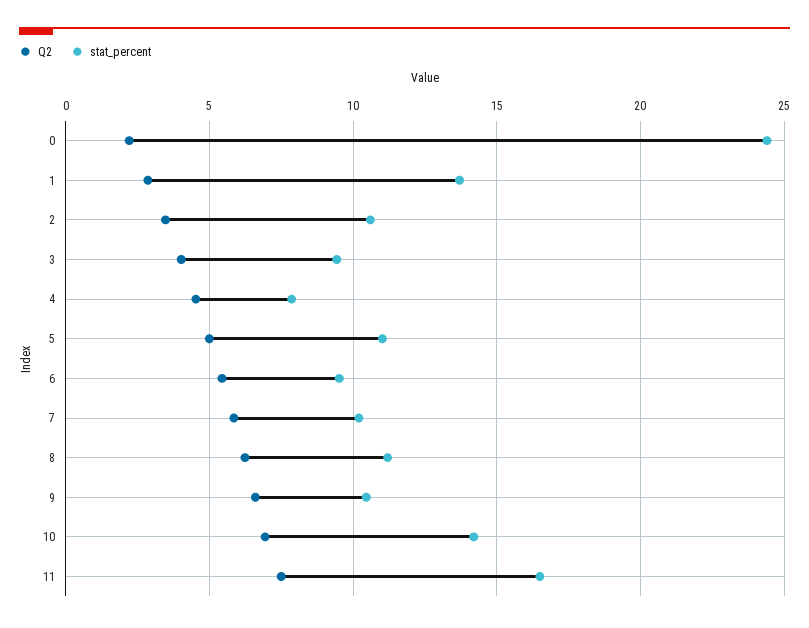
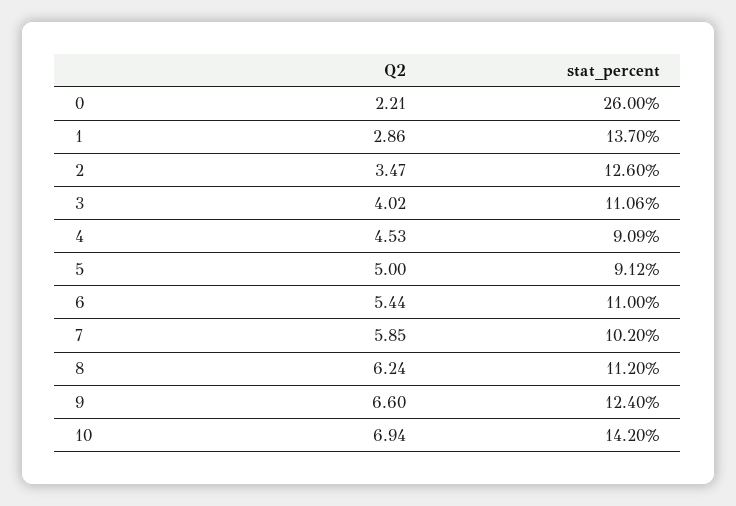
  {
    "Q2": {
      "0": 2.21,
      "1": 2.86,
      "2": 3.47,
      "3": 4.02,
      "4": 4.53,
      "5": 5,
      "6": 5.44,
      "7": 5.85,
      "8": 6.24,
      "9": 6.6,
-     "10": 6.94,
+     "10": 6.94
-     "11": 7.5
    },
    "stat_percent": {
-     "0": 24.5,
+     "0": 26,
      "1": 13.7,
-     "2": 10.5,
+     "2": 12.6,
-     "3": 9.5,
+     "3": 11.06,
-     "4": 8,
+     "4": 9.09,
-     "5": 11,
+     "5": 9.12,
-     "6": 9.5,
+     "6": 11,
      "7": 10.2,
      "8": 11.2,
-     "9": 10.5,
+     "9": 12.4,
-     "10": 14.2,
+     "10": 14.2
-     "11": 16.5
    }
  }

